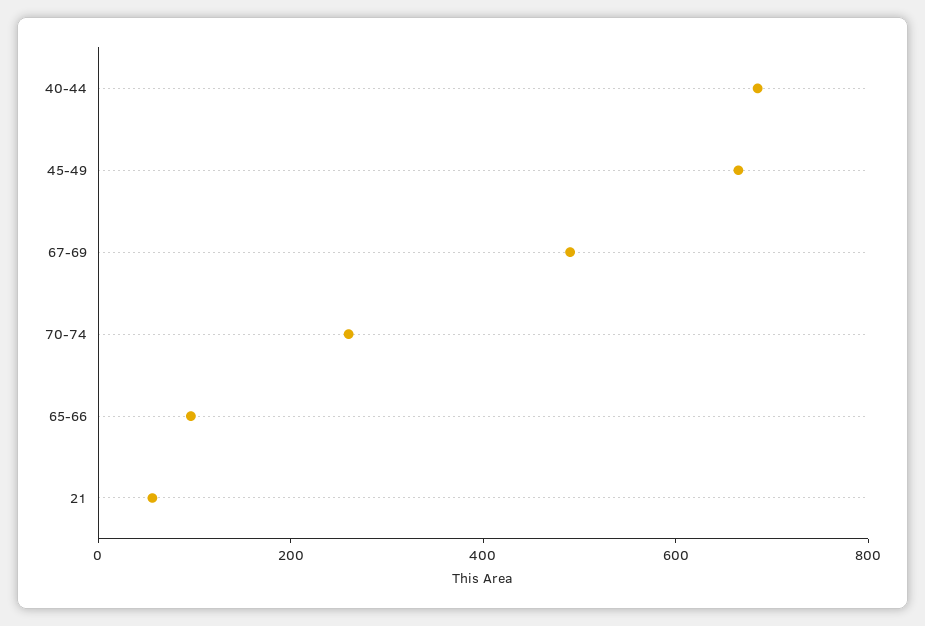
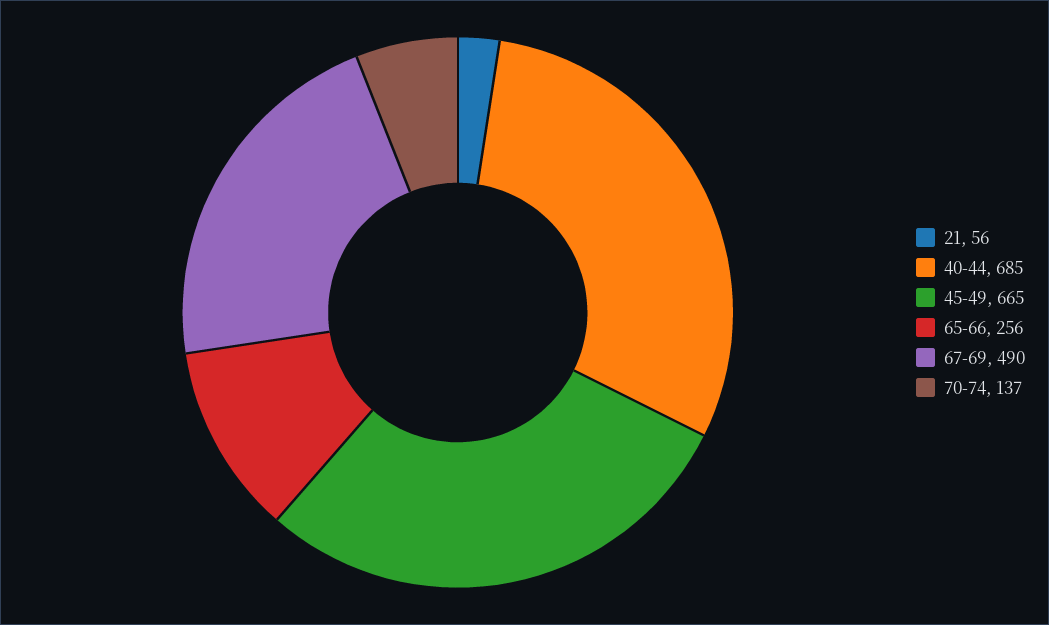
  {
    "40-44": 685,
    "45-49": 665,
    "67-69": 490,
-   "70-74": 250,
+   "70-74": 137,
-   "65-66": 100,
+   "65-66": 256,
    "21": 56
  }

